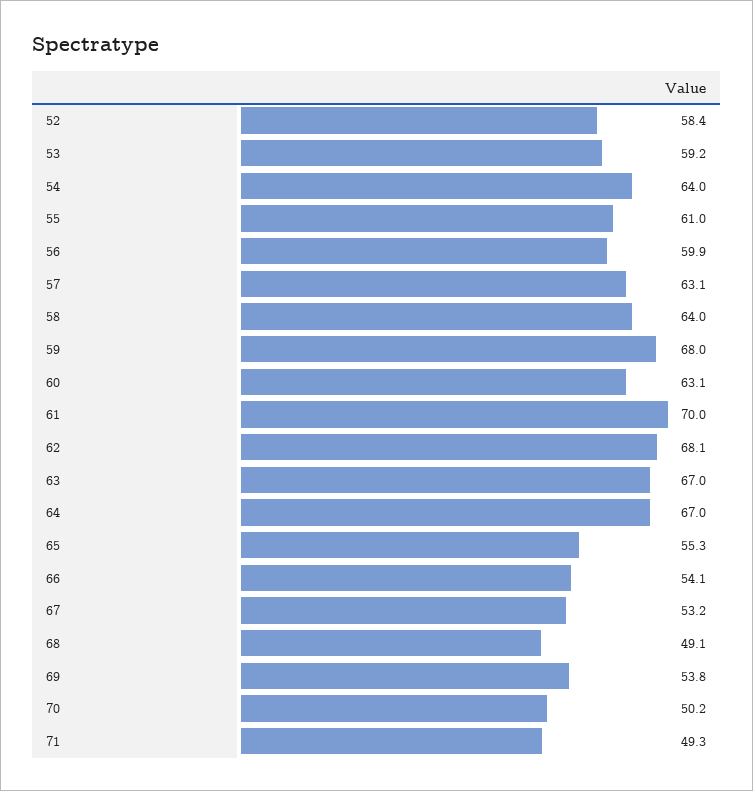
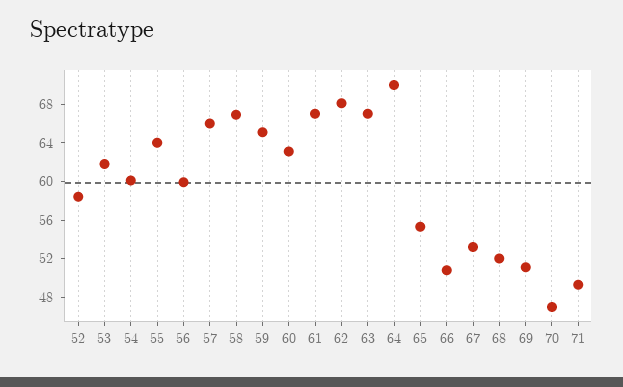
  {
    "52": 58.4,
-   "53": 59.2,
+   "53": 62,
-   "54": 64,
+   "54": 60,
-   "55": 61,
+   "55": 64,
    "56": 59.9,
-   "57": 63.1,
+   "57": 66,
-   "58": 64,
+   "58": 67,
-   "59": 68,
+   "59": 65,
    "60": 63.1,
-   "61": 70,
+   "61": 67,
    "62": 68.1,
    "63": 67,
-   "64": 67,
+   "64": 70,
    "65": 55.3,
-   "66": 54.1,
+   "66": 51,
    "67": 53.2,
-   "68": 49.1,
+   "68": 52,
-   "69": 53.8,
+   "69": 51,
-   "70": 50.2,
+   "70": 47,
    "71": 49.3
  }

